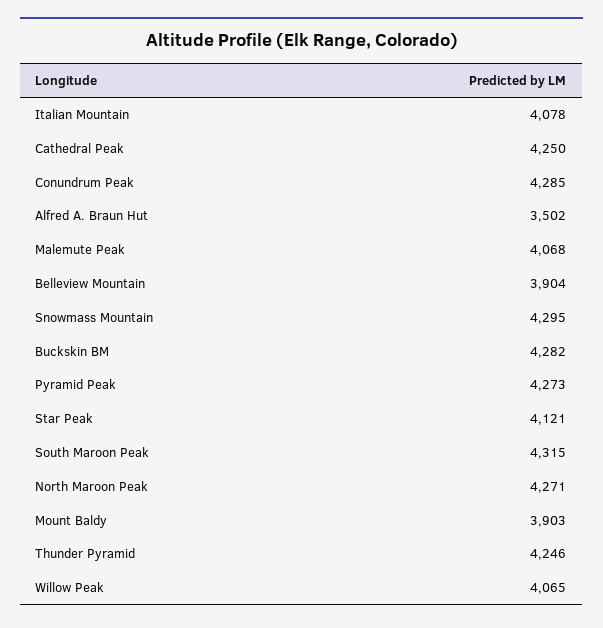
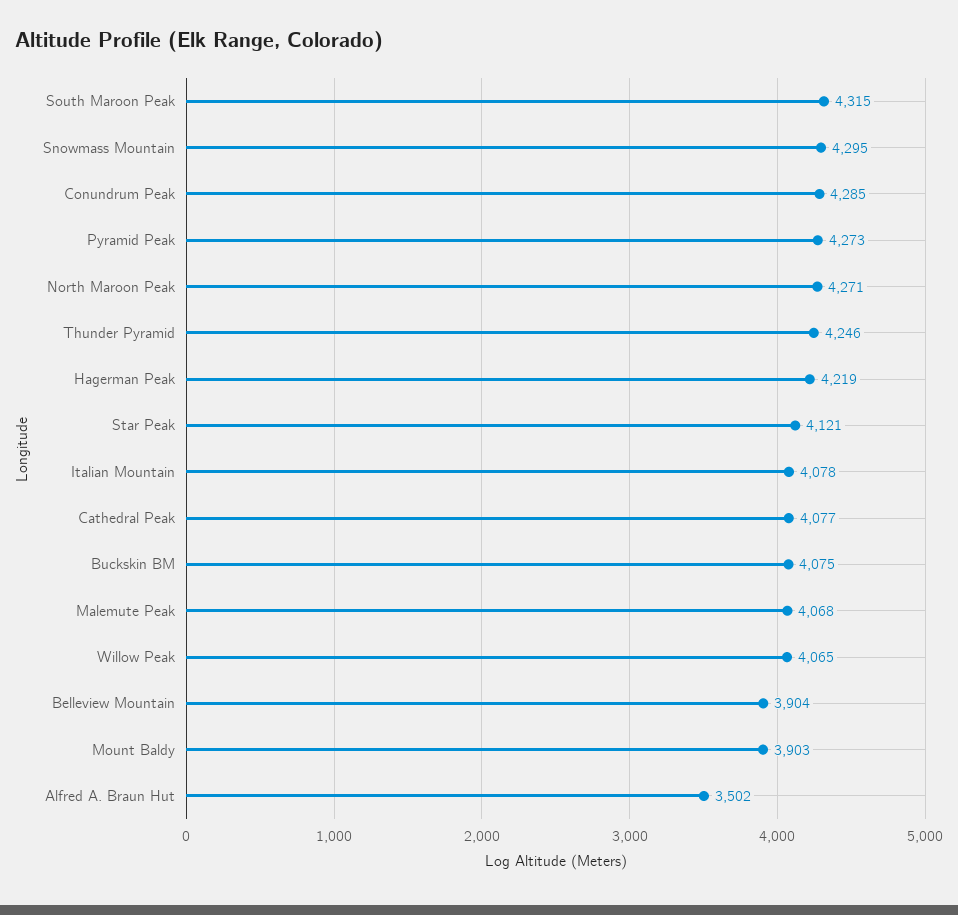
  {
    "Italian Mountain": 4078,
-   "Cathedral Peak": 4250,
+   "Cathedral Peak": 4077,
    "Conundrum Peak": 4285,
    "Alfred A. Braun Hut": 3502,
    "Malemute Peak": 4068,
    "Belleview Mountain": 3904,
    "Snowmass Mountain": 4295,
-   "Buckskin BM": 4282,
+   "Buckskin BM": 4075,
    "Pyramid Peak": 4273,
    "Star Peak": 4121,
    "South Maroon Peak": 4315,
    "North Maroon Peak": 4271,
    "Mount Baldy": 3903,
    "Thunder Pyramid": 4246,
-   "Willow Peak": 4065
+   "Willow Peak": 4065,
+   "Hagerman Peak": 4219
  }

